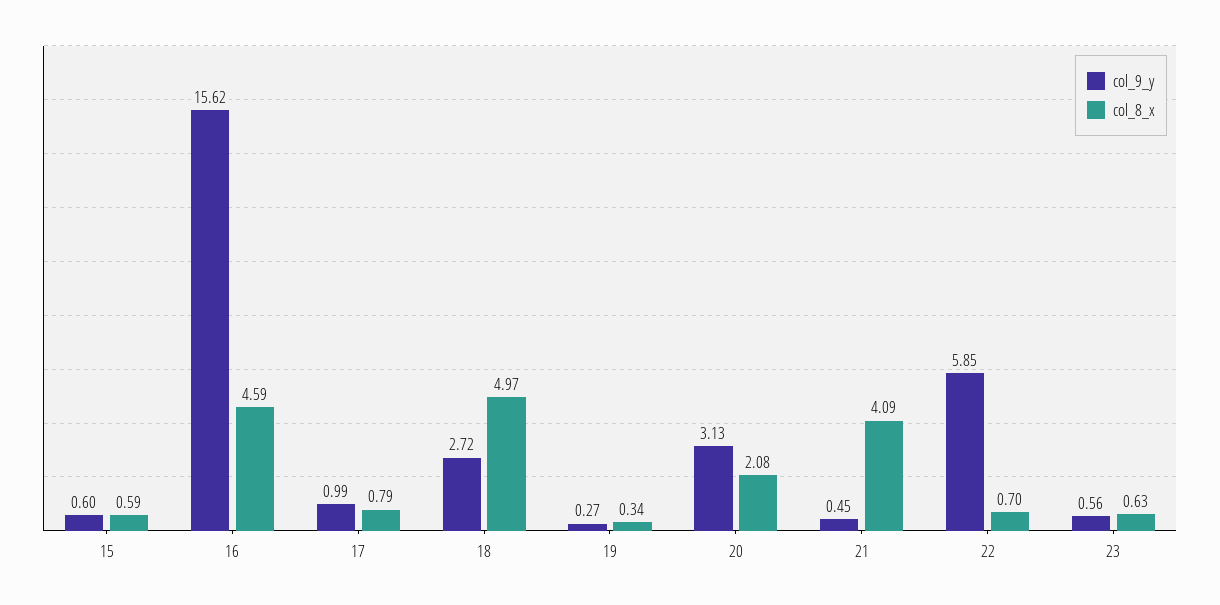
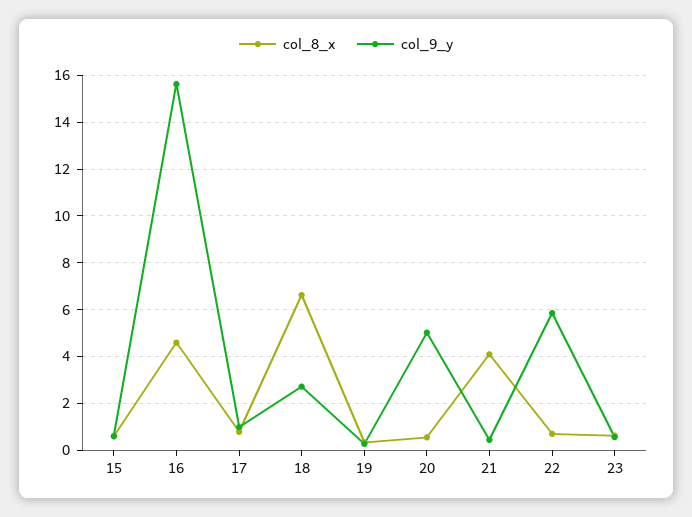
  {
    "col_9_y": {
      "15": 0.6,
      "16": 15.62,
      "17": 0.99,
      "18": 2.72,
      "19": 0.27,
-     "20": 3.13,
+     "20": 5,
      "21": 0.45,
      "22": 5.85,
      "23": 0.56
    },
    "col_8_x": {
      "15": 0.59,
      "16": 4.59,
      "17": 0.79,
-     "18": 4.97,
+     "18": 6.5,
      "19": 0.34,
-     "20": 2.08,
+     "20": 0.5,
      "21": 4.09,
      "22": 0.7,
      "23": 0.63
    }
  }

